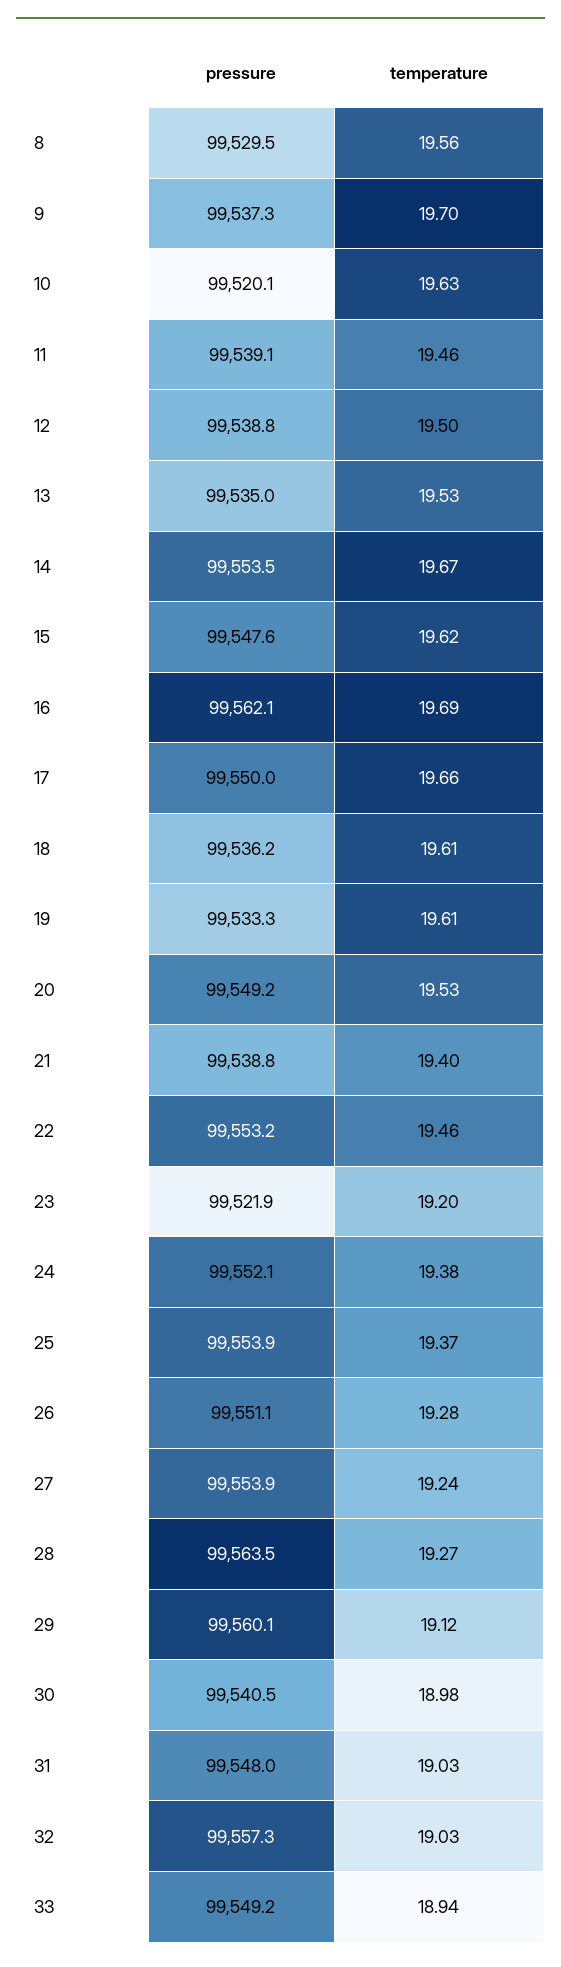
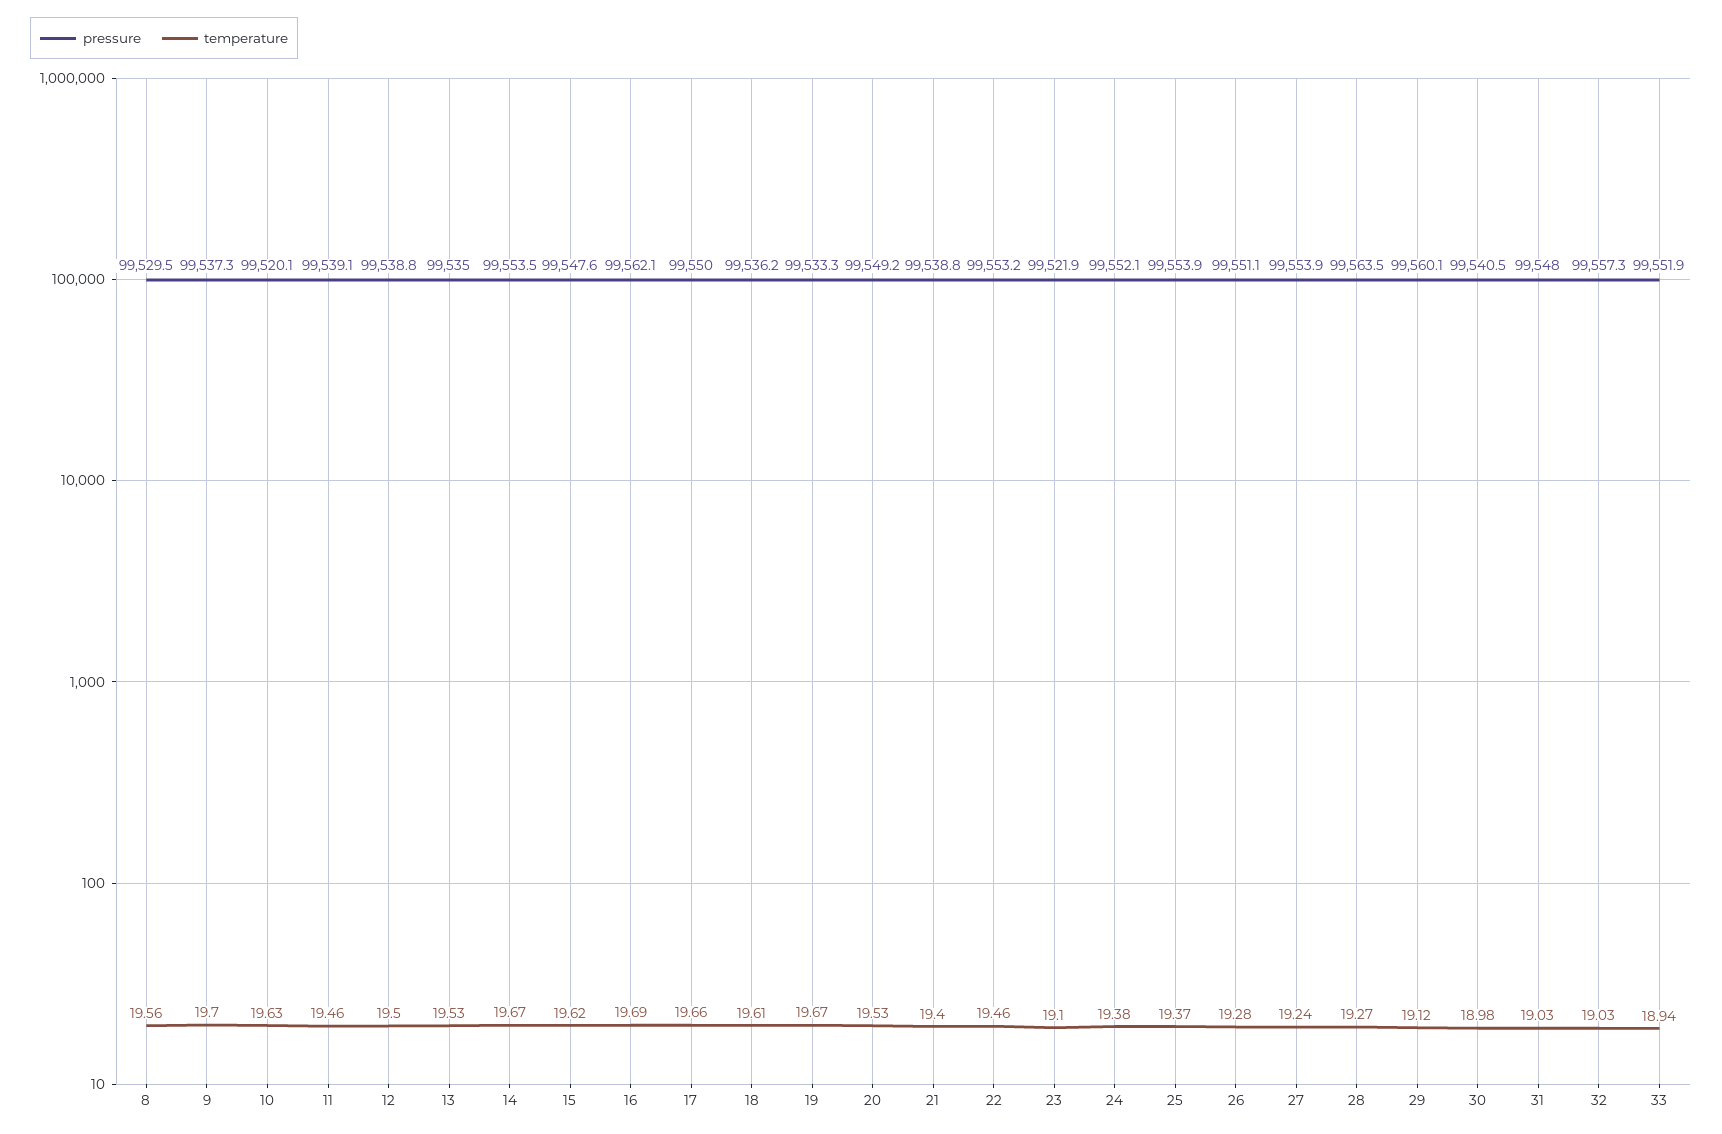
  {
    "pressure": {
      "8": 99529.5,
      "9": 99537.3,
      "10": 99520.1,
      "11": 99539.1,
      "12": 99538.8,
      "13": 99535,
      "14": 99553.5,
      "15": 99547.6,
      "16": 99562.1,
      "17": 99550,
      "18": 99536.2,
      "19": 99533.3,
      "20": 99549.2,
      "21": 99538.8,
      "22": 99553.2,
      "23": 99521.9,
      "24": 99552.1,
      "25": 99553.9,
      "26": 99551.1,
      "27": 99553.9,
      "28": 99563.5,
      "29": 99560.1,
      "30": 99540.5,
      "31": 99548,
      "32": 99557.3,
-     "33": 99549.2
+     "33": 99551.9
    },
    "temperature": {
      "8": 19.56,
      "9": 19.7,
      "10": 19.63,
      "11": 19.46,
      "12": 19.5,
      "13": 19.53,
      "14": 19.67,
      "15": 19.62,
      "16": 19.69,
      "17": 19.66,
      "18": 19.61,
-     "19": 19.61,
+     "19": 19.67,
      "20": 19.53,
      "21": 19.4,
      "22": 19.46,
-     "23": 19.2,
+     "23": 19.1,
      "24": 19.38,
      "25": 19.37,
      "26": 19.28,
      "27": 19.24,
      "28": 19.27,
      "29": 19.12,
      "30": 18.98,
      "31": 19.03,
      "32": 19.03,
      "33": 18.94
    }
  }

